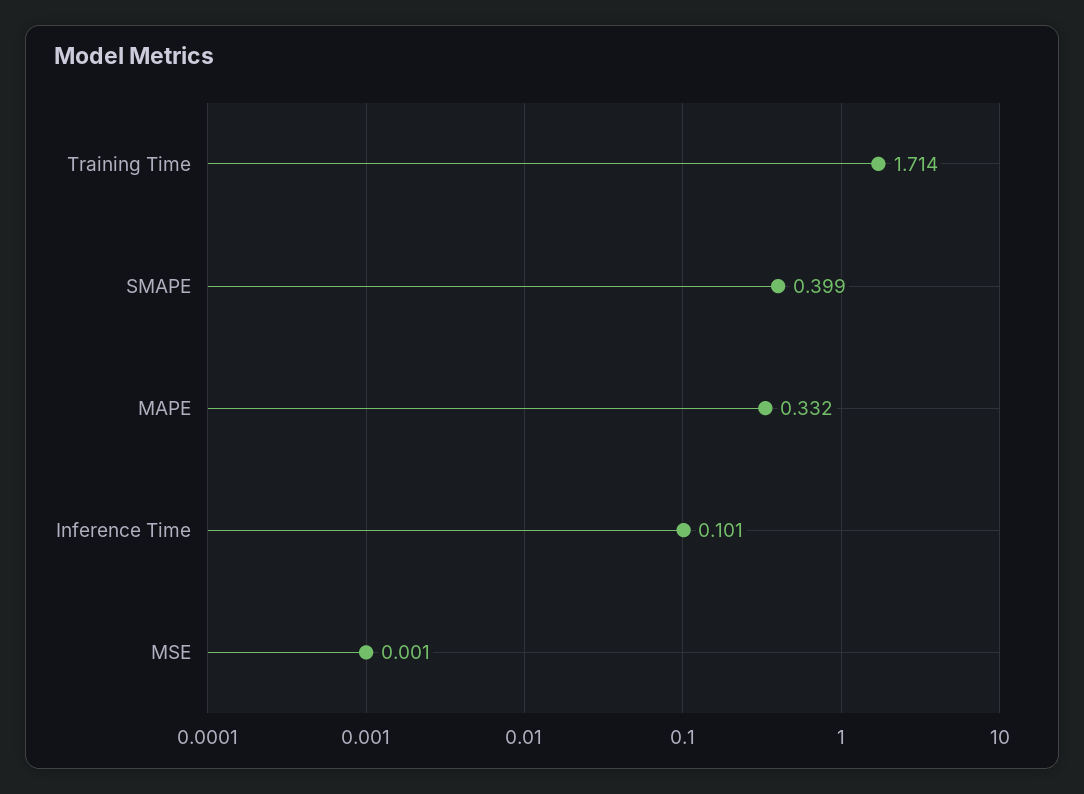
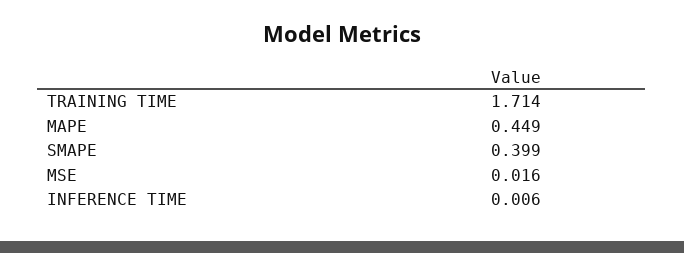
  {
    "Training Time": 1.714,
    "SMAPE": 0.399,
-   "MAPE": 0.332,
+   "MAPE": 0.449,
-   "Inference Time": 0.101,
+   "Inference Time": 0.006,
-   "MSE": 0.001
+   "MSE": 0.016
  }

